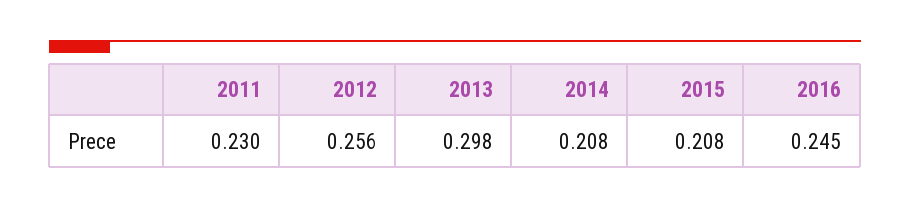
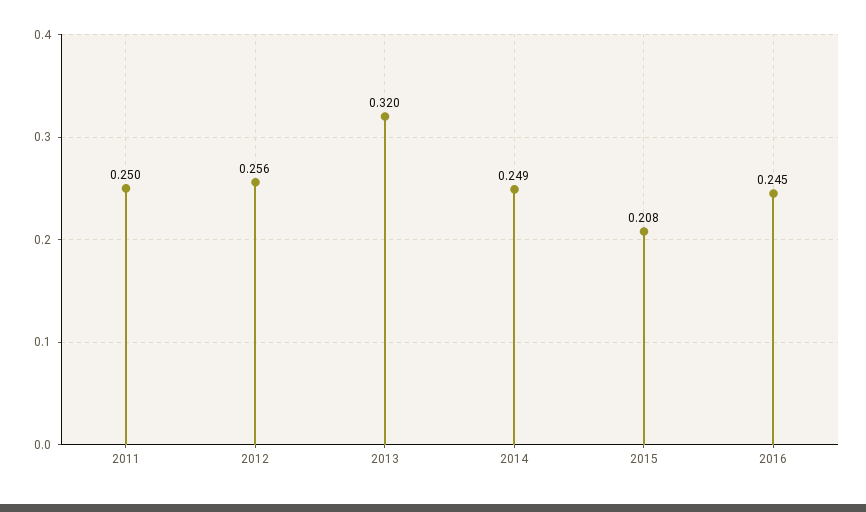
  {
-   "2011": 0.23,
+   "2011": 0.25,
    "2012": 0.256,
-   "2013": 0.298,
+   "2013": 0.32,
-   "2014": 0.208,
+   "2014": 0.249,
    "2015": 0.208,
    "2016": 0.245
  }

